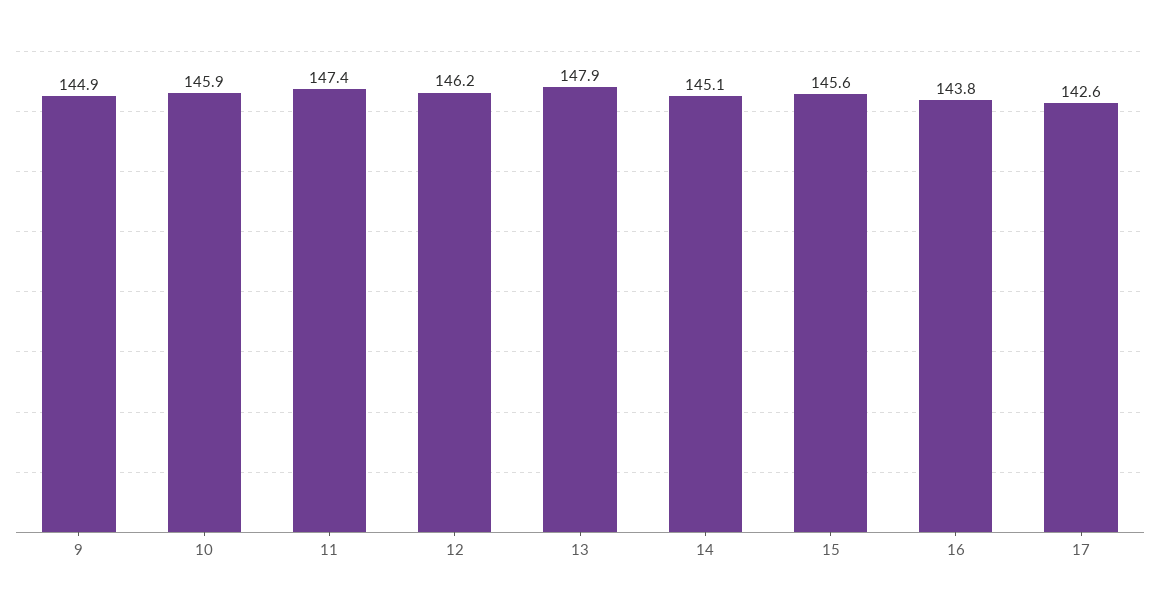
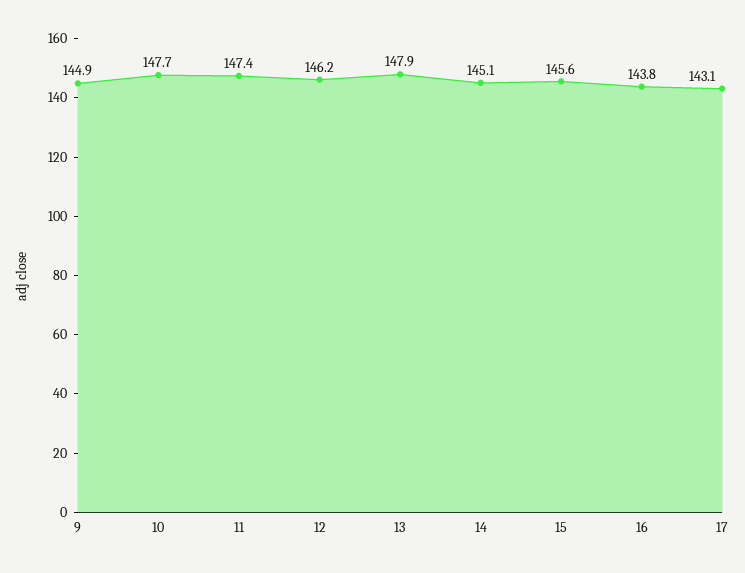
  {
    "9": 144.9,
-   "10": 145.9,
+   "10": 147.7,
    "11": 147.4,
    "12": 146.2,
    "13": 147.9,
    "14": 145.1,
    "15": 145.6,
    "16": 143.8,
-   "17": 142.6
+   "17": 143.1
  }

